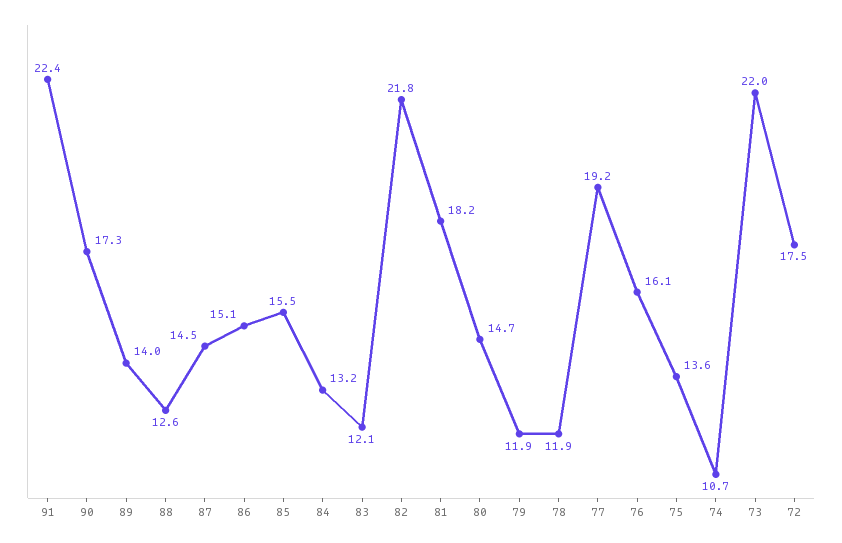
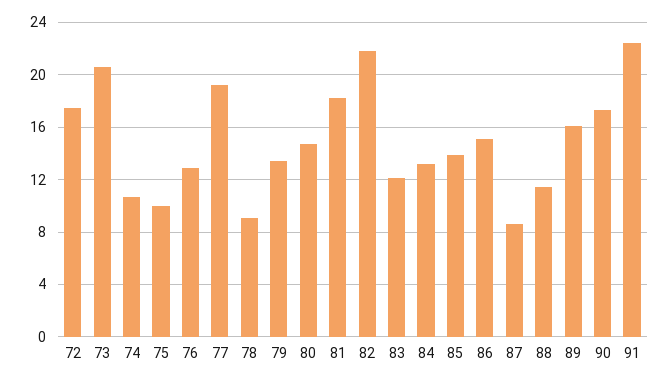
  {
    "91": 22.4,
    "90": 17.3,
-   "89": 14,
+   "89": 16,
-   "88": 12.6,
+   "88": 11.5,
-   "87": 14.5,
+   "87": 8.5,
    "86": 15.1,
-   "85": 15.5,
+   "85": 14,
    "84": 13.2,
    "83": 12.1,
    "82": 21.8,
    "81": 18.2,
    "80": 14.7,
-   "79": 11.9,
+   "79": 13.5,
-   "78": 11.9,
+   "78": 9,
    "77": 19.2,
-   "76": 16.1,
+   "76": 13,
-   "75": 13.6,
+   "75": 10,
    "74": 10.7,
-   "73": 22,
+   "73": 20.5,
    "72": 17.5
  }

